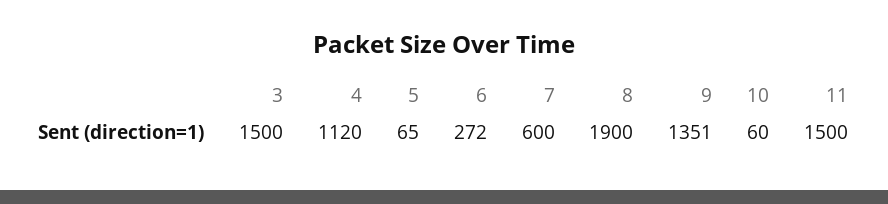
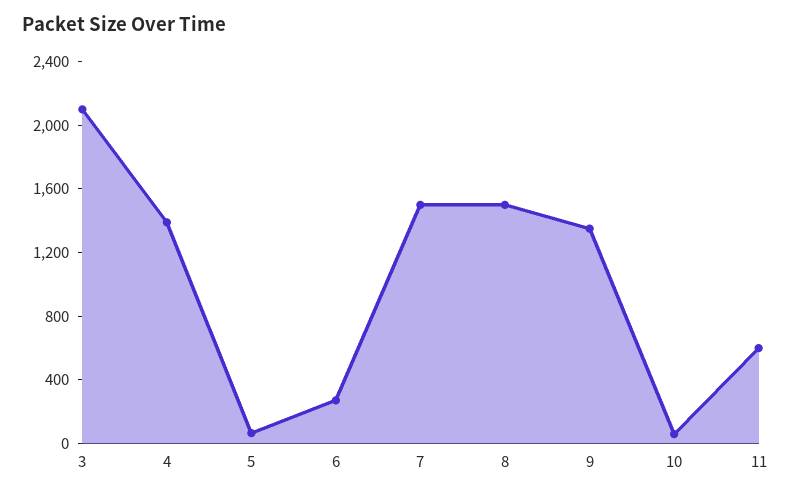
  {
-   "3": 1500,
+   "3": 2100,
-   "4": 1120,
+   "4": 1400,
    "5": 65,
    "6": 272,
-   "7": 600,
+   "7": 1500,
-   "8": 1900,
+   "8": 1500,
    "9": 1351,
    "10": 60,
-   "11": 1500
+   "11": 600
  }

